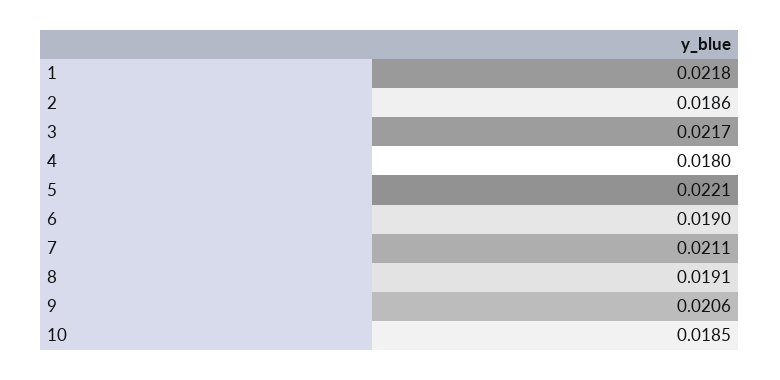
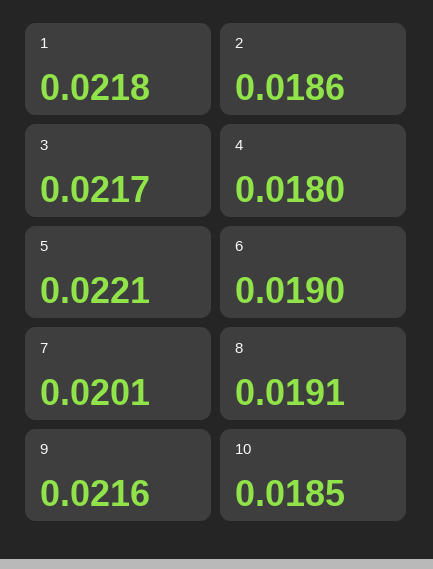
  {
    "1": 0.0218,
    "2": 0.0186,
    "3": 0.0217,
    "4": 0.018,
    "5": 0.0221,
    "6": 0.019,
-   "7": 0.0211,
+   "7": 0.0201,
    "8": 0.0191,
-   "9": 0.0206,
+   "9": 0.0216,
    "10": 0.0185
  }

